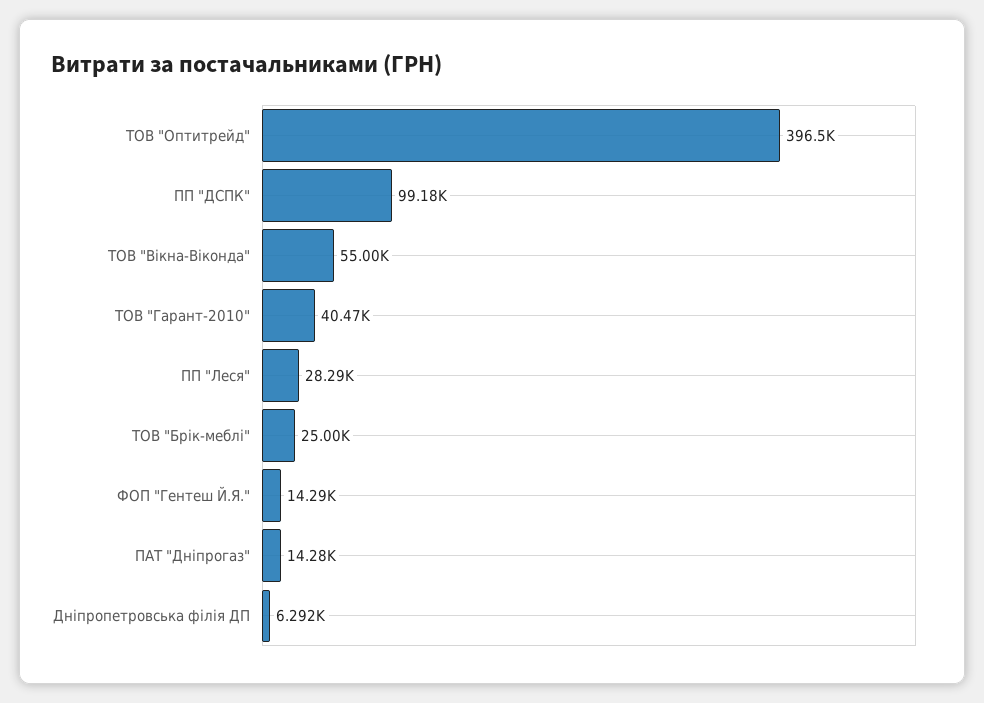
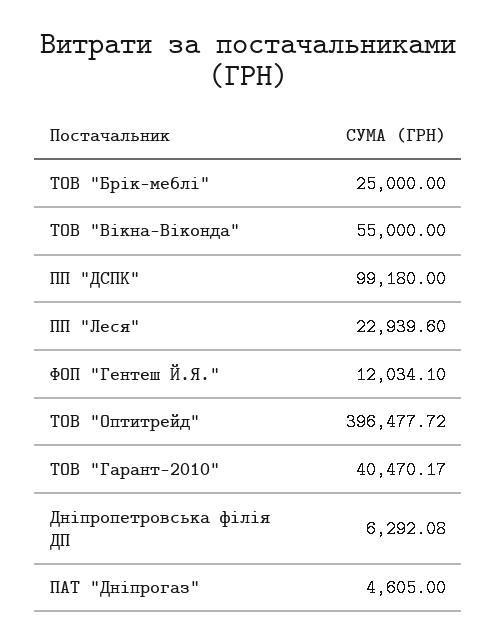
  {
    "ТОВ \"Оптитрейд\"": 396477.72,
    "ПП \"ДСПК\"": 99180,
    "ТОВ \"Вікна-Віконда\"": 55000,
    "ТОВ \"Гарант-2010\"": 40470.17,
-   "ПП \"Леся\"": 28290,
+   "ПП \"Леся\"": 22939.6,
    "ТОВ \"Брік-меблі\"": 25000,
-   "ФОП \"Гентеш Й.Я.\"": 14290,
+   "ФОП \"Гентеш Й.Я.\"": 12034.1,
-   "ПАТ \"Дніпрогаз\"": 14280,
+   "ПАТ \"Дніпрогаз\"": 4605,
    "Дніпропетровська філія ДП": 6292.08
  }

